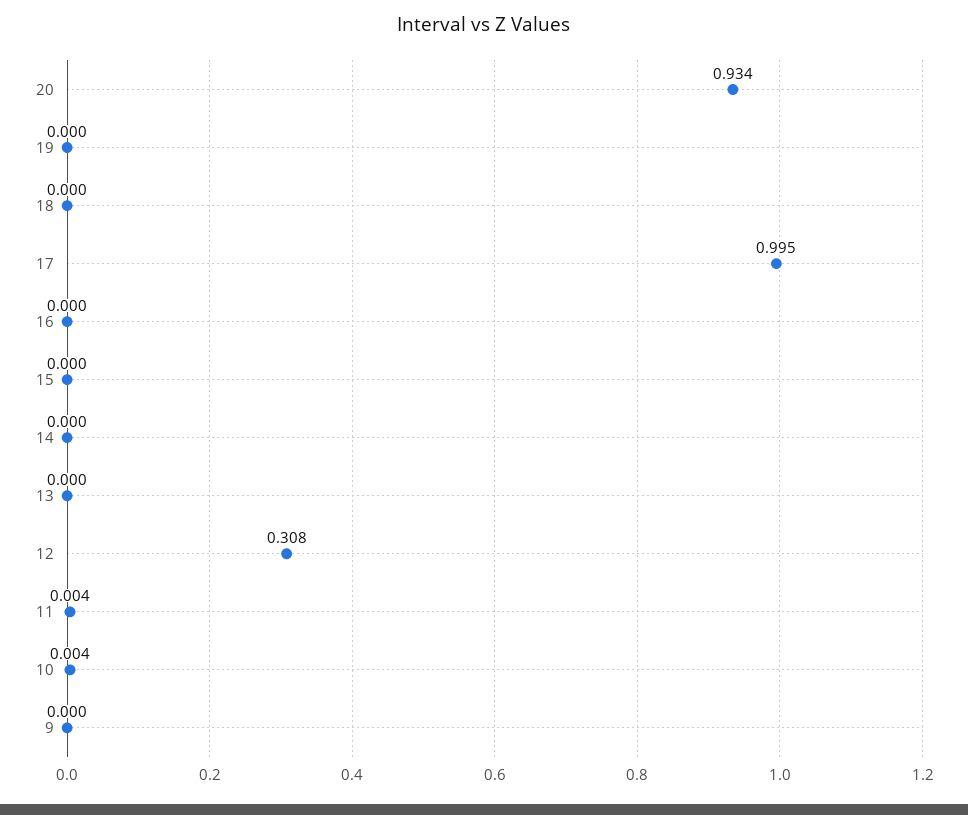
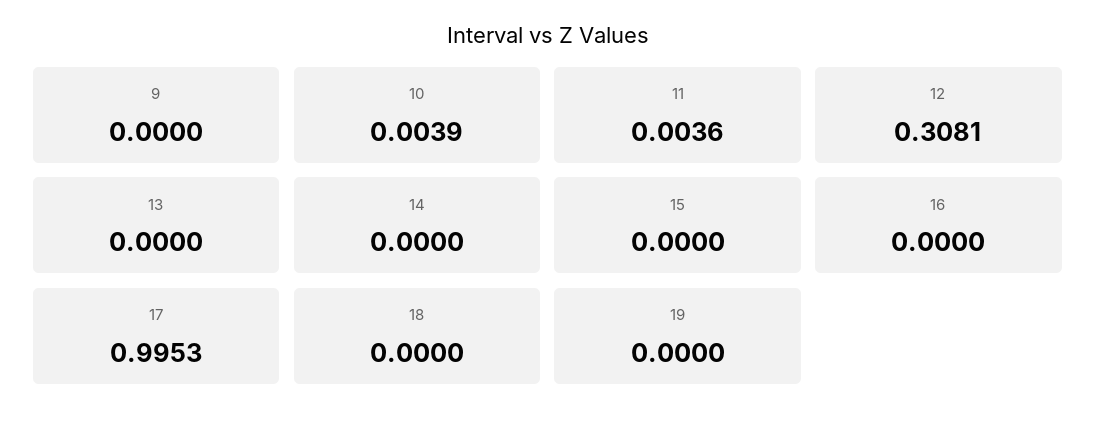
  {
-   "20": 0.934,
    "19": 0,
    "18": 0,
    "17": 0.9953,
    "16": 0,
    "15": 0,
    "14": 0,
    "13": 0,
    "12": 0.3081,
    "11": 0.0036,
    "10": 0.0039,
    "9": 0
  }

